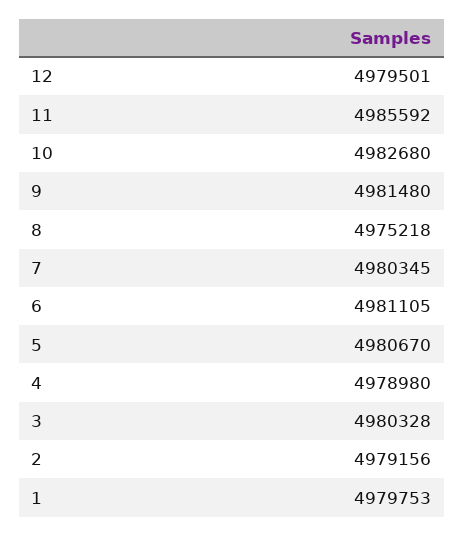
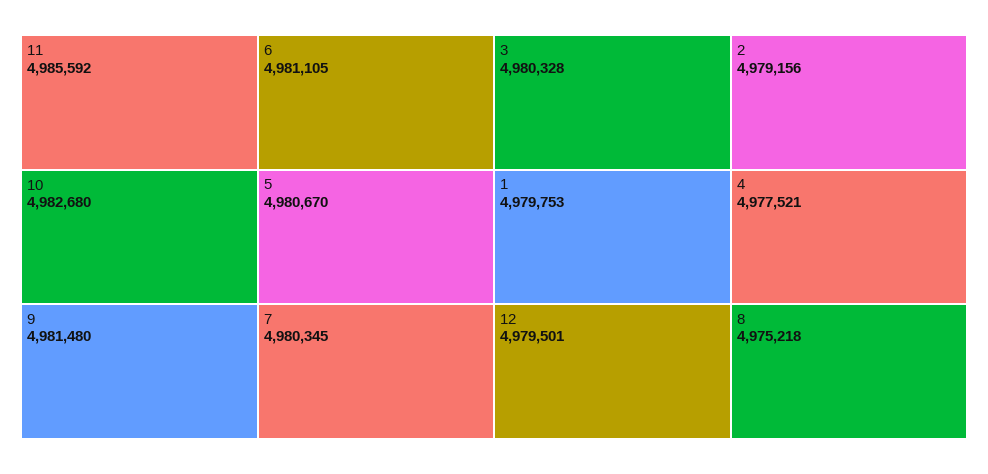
  {
    "12": 4979501,
    "11": 4985592,
    "10": 4982680,
    "9": 4981480,
    "8": 4975218,
    "7": 4980345,
    "6": 4981105,
    "5": 4980670,
-   "4": 4978980,
+   "4": 4977521,
    "3": 4980328,
    "2": 4979156,
    "1": 4979753
  }

